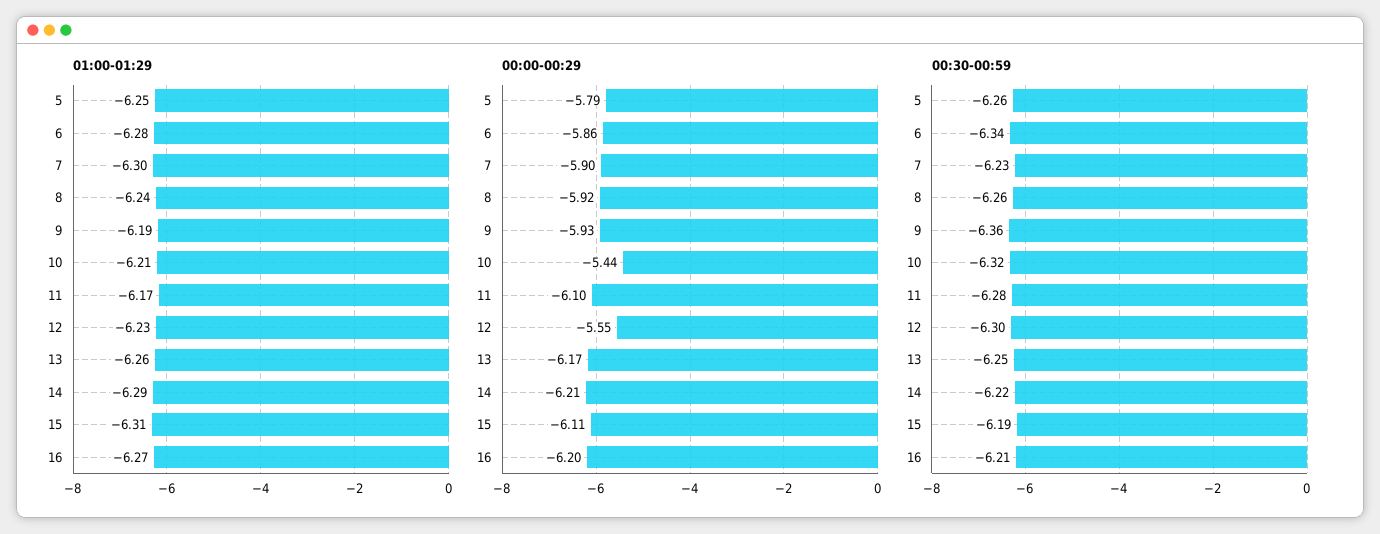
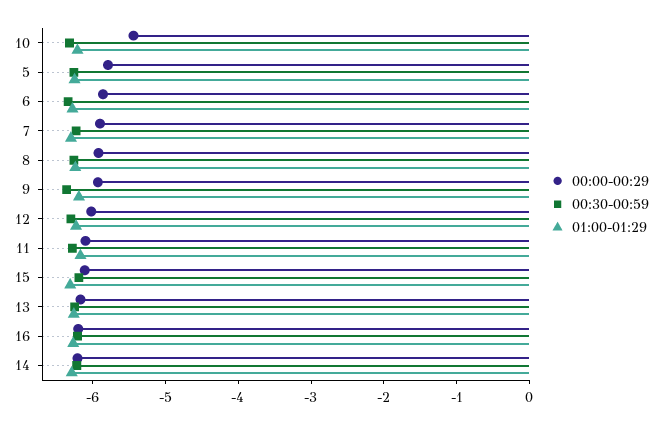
  {
    "01:00-01:29": {
      "5": -6.25,
      "6": -6.28,
      "7": -6.3,
      "8": -6.24,
      "9": -6.19,
      "10": -6.21,
      "11": -6.17,
      "12": -6.23,
      "13": -6.26,
      "14": -6.29,
      "15": -6.31,
      "16": -6.27
    },
    "00:00-00:29": {
      "5": -5.79,
      "6": -5.86,
      "7": -5.9,
      "8": -5.92,
      "9": -5.93,
      "10": -5.44,
      "11": -6.1,
-     "12": -5.55,
+     "12": -6,
      "13": -6.17,
      "14": -6.21,
      "15": -6.11,
      "16": -6.2
    },
    "00:30-00:59": {
      "5": -6.26,
      "6": -6.34,
      "7": -6.23,
      "8": -6.26,
      "9": -6.36,
      "10": -6.32,
      "11": -6.28,
      "12": -6.3,
      "13": -6.25,
      "14": -6.22,
      "15": -6.19,
      "16": -6.21
    }
  }

